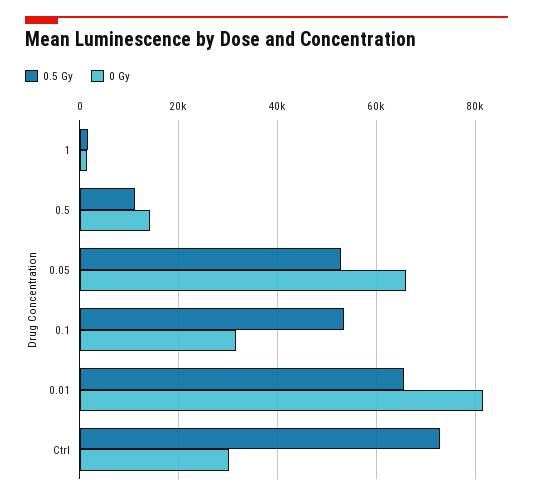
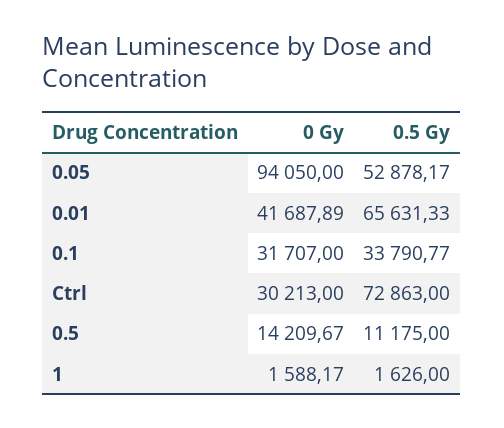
  {
    "0.5 Gy": {
      "1": 1626,
      "0.5": 11175,
      "0.05": 52878.17,
-     "0.1": 54000,
+     "0.1": 33790.77,
      "0.01": 65631.33,
      "Ctrl": 72863
    },
    "0 Gy": {
      "1": 1588.17,
      "0.5": 14209.67,
-     "0.05": 66000,
+     "0.05": 94050,
      "0.1": 31707,
-     "0.01": 82000,
+     "0.01": 41687.89,
      "Ctrl": 30213
    }
  }

